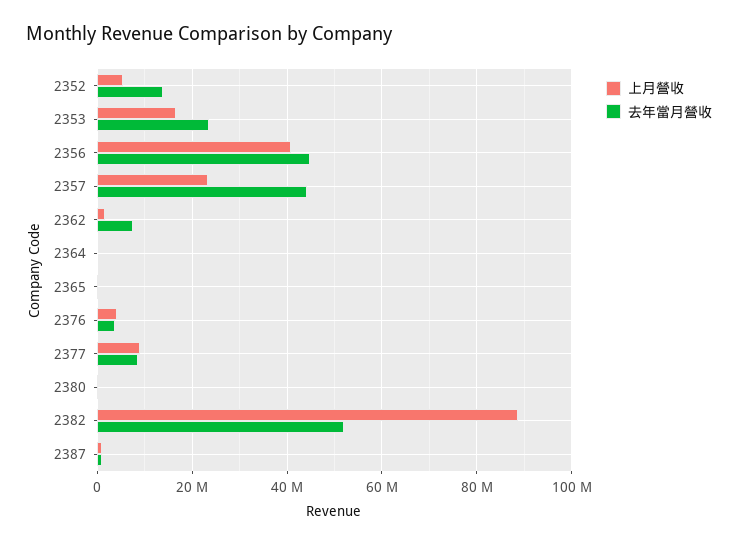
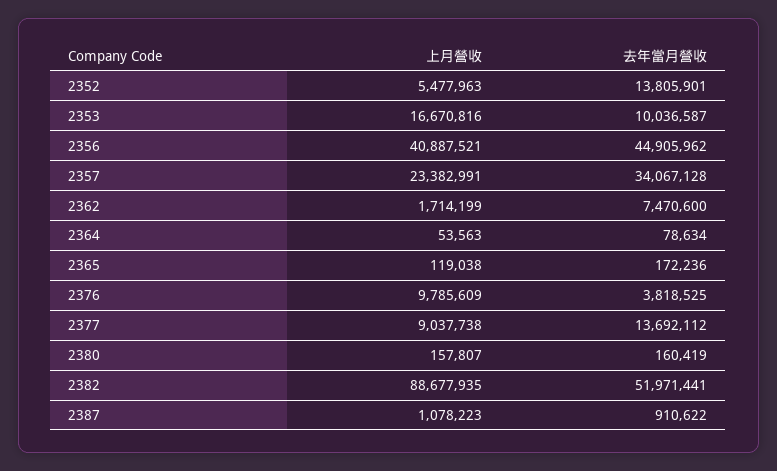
  {
    "上月營收": {
      "2352": 5477963,
      "2353": 16670816,
      "2356": 40887521,
      "2357": 23382991,
      "2362": 1714199,
      "2364": 53563,
      "2365": 119038,
-     "2376": 4000000,
+     "2376": 9785609,
      "2377": 9037738,
      "2380": 157807,
      "2382": 88677935,
      "2387": 1078223
    },
    "去年當月營收": {
      "2352": 13805901,
-     "2353": 24000000,
+     "2353": 10036587,
      "2356": 44905962,
-     "2357": 44000000,
+     "2357": 34067128,
      "2362": 7470600,
      "2364": 78634,
      "2365": 172236,
      "2376": 3818525,
-     "2377": 8000000,
+     "2377": 13692112,
      "2380": 160419,
      "2382": 51971441,
      "2387": 910622
    }
  }

